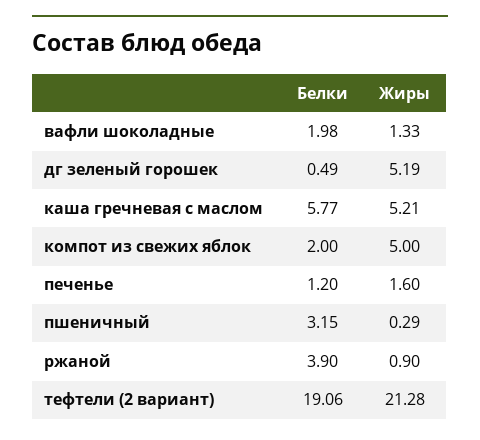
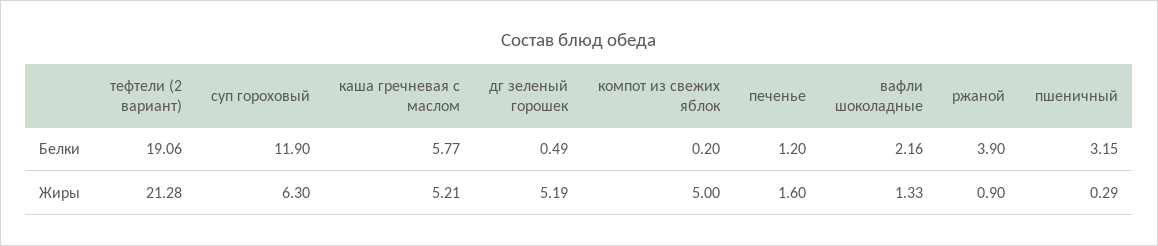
  {
    "Белки": {
-     "вафли шоколадные": 1.98,
+     "вафли шоколадные": 2.16,
      "дг зеленый горошек": 0.49,
      "каша гречневая с маслом": 5.77,
-     "компот из свежих яблок": 2,
+     "компот из свежих яблок": 0.2,
      "печенье": 1.2,
      "пшеничный": 3.15,
      "ржаной": 3.9,
-     "тефтели (2 вариант)": 19.06
+     "тефтели (2 вариант)": 19.06,
+     "суп гороховый": 11.9
    },
    "Жиры": {
      "вафли шоколадные": 1.33,
      "дг зеленый горошек": 5.19,
      "каша гречневая с маслом": 5.21,
      "компот из свежих яблок": 5,
      "печенье": 1.6,
      "пшеничный": 0.29,
      "ржаной": 0.9,
-     "тефтели (2 вариант)": 21.28
+     "тефтели (2 вариант)": 21.28,
+     "суп гороховый": 6.3
    }
  }

